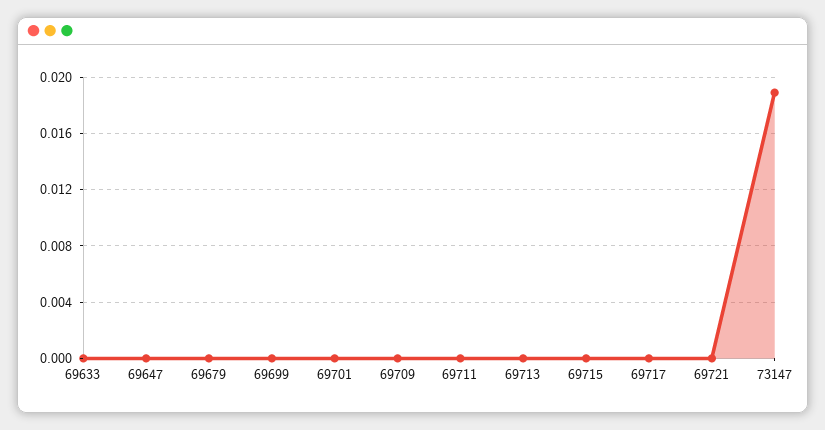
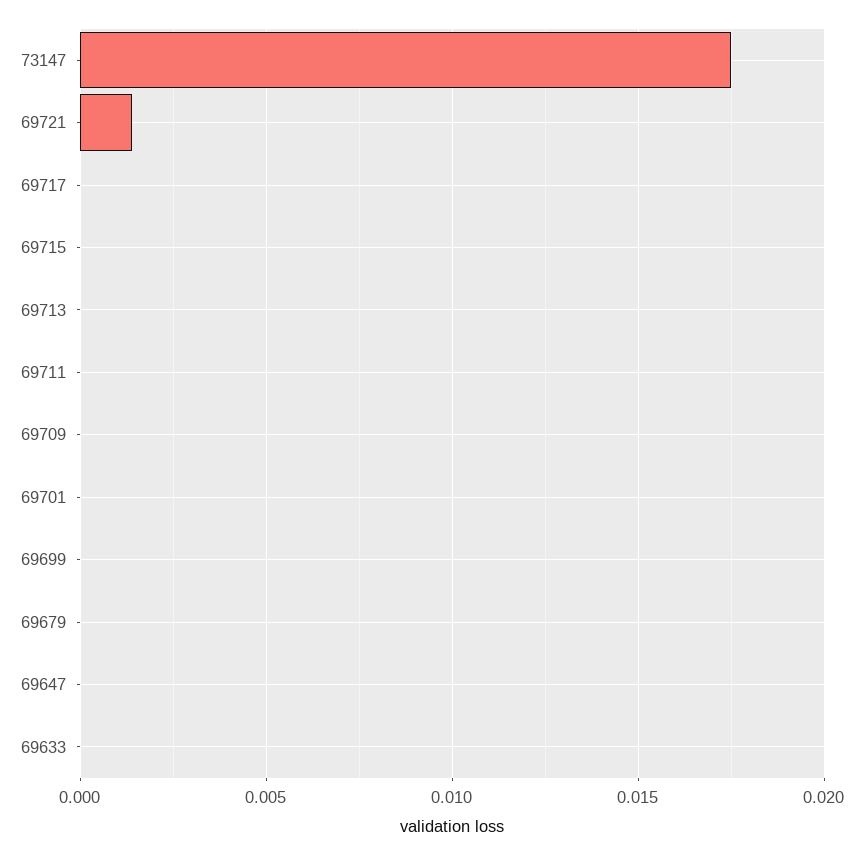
  {
    "69633": 0,
    "69647": 0,
    "69679": 0,
    "69699": 0,
    "69701": 0,
    "69709": 0,
    "69711": 0,
    "69713": 0,
    "69715": 0,
    "69717": 0,
-   "69721": 0,
+   "69721": 0.0015,
-   "73147": 0.019
+   "73147": 0.0175
  }

